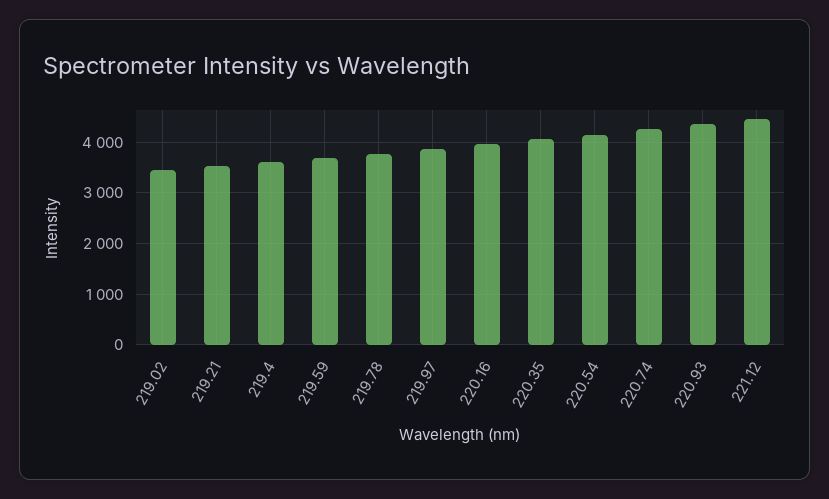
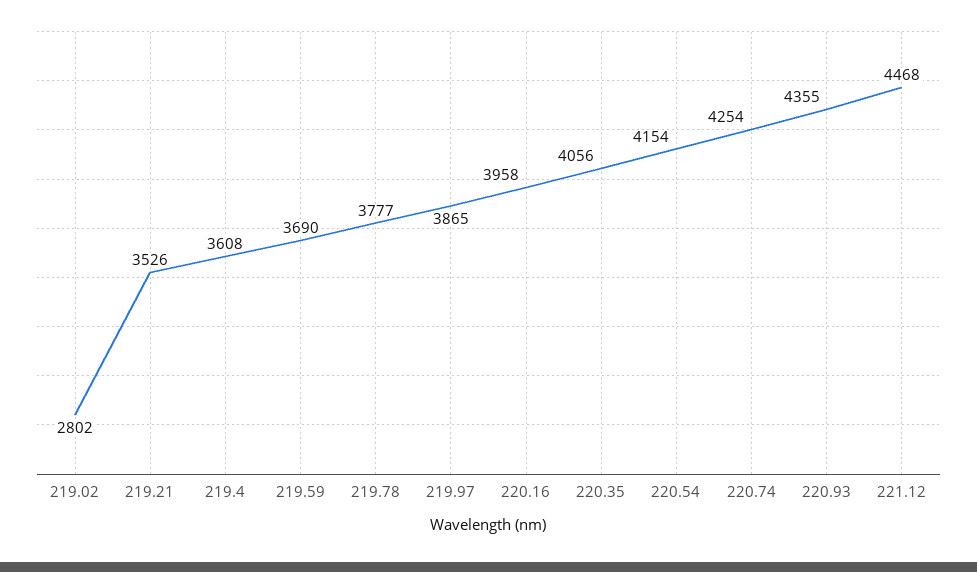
  {
-   "219.02": 3400,
+   "219.02": 2802,
    "219.21": 3526,
    "219.4": 3608,
    "219.59": 3690,
    "219.78": 3777,
    "219.97": 3865,
    "220.16": 3958,
    "220.35": 4056,
    "220.54": 4154,
    "220.74": 4254,
    "220.93": 4355,
    "221.12": 4468
  }

